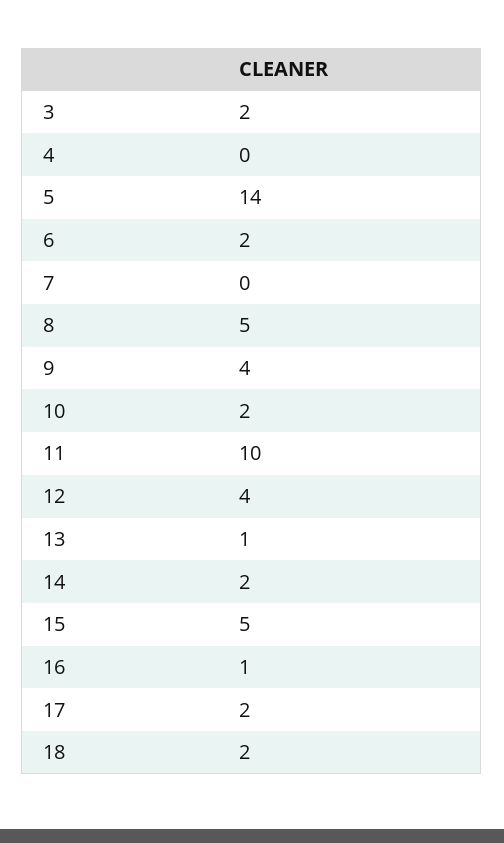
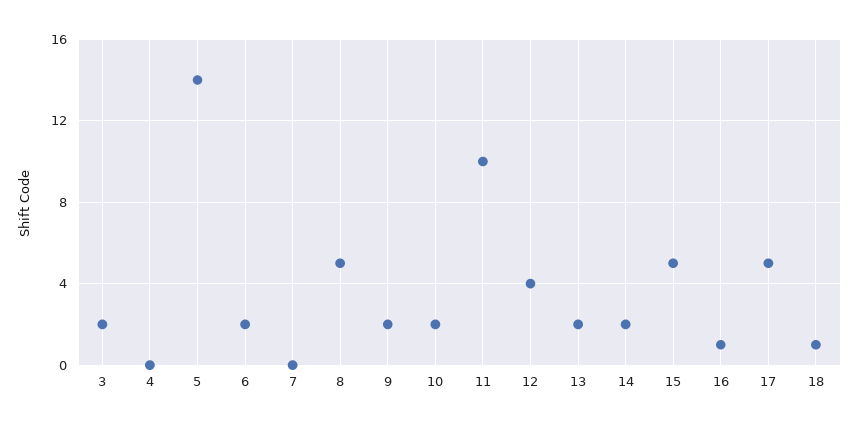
  {
    "3": 2,
    "4": 0,
    "5": 14,
    "6": 2,
    "7": 0,
    "8": 5,
-   "9": 4,
+   "9": 2,
    "10": 2,
    "11": 10,
    "12": 4,
-   "13": 1,
+   "13": 2,
    "14": 2,
    "15": 5,
    "16": 1,
-   "17": 2,
+   "17": 5,
-   "18": 2
+   "18": 1
  }

